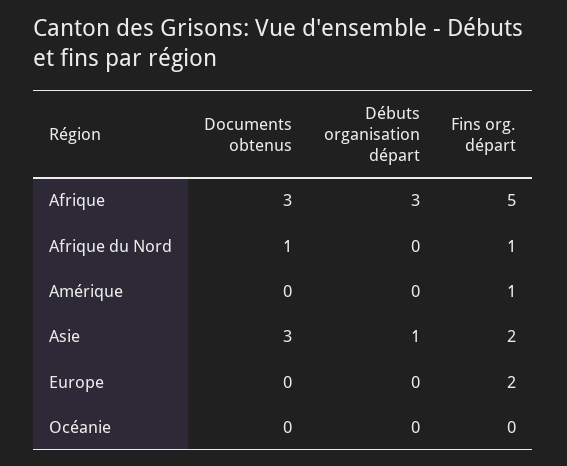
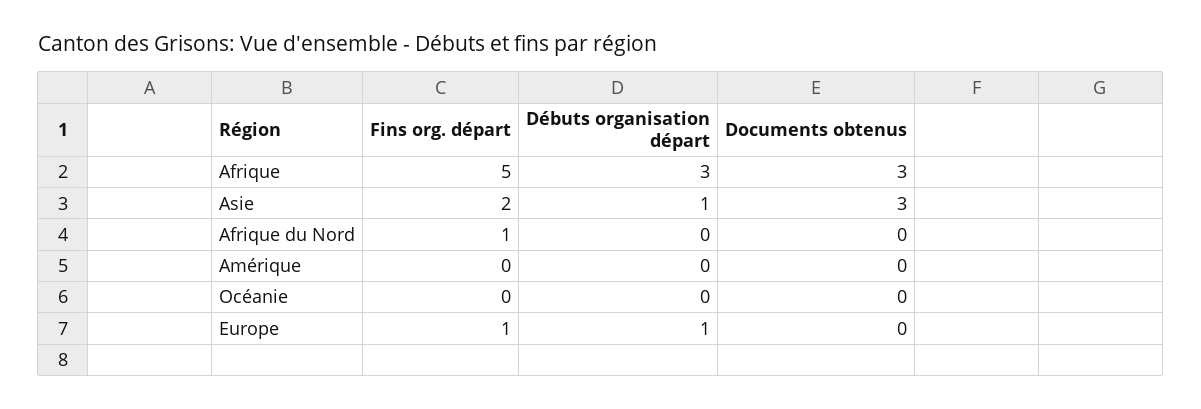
  {
    "Documents obtenus": {
      "Afrique": 3,
-     "Afrique du Nord": 1,
+     "Afrique du Nord": 0,
      "Amérique": 0,
      "Asie": 3,
      "Europe": 0,
      "Océanie": 0
    },
    "Débuts organisation départ": {
      "Afrique": 3,
      "Afrique du Nord": 0,
      "Amérique": 0,
      "Asie": 1,
-     "Europe": 0,
+     "Europe": 1,
      "Océanie": 0
    },
    "Fins org. départ": {
      "Afrique": 5,
      "Afrique du Nord": 1,
-     "Amérique": 1,
+     "Amérique": 0,
      "Asie": 2,
-     "Europe": 2,
+     "Europe": 1,
      "Océanie": 0
    }
  }

